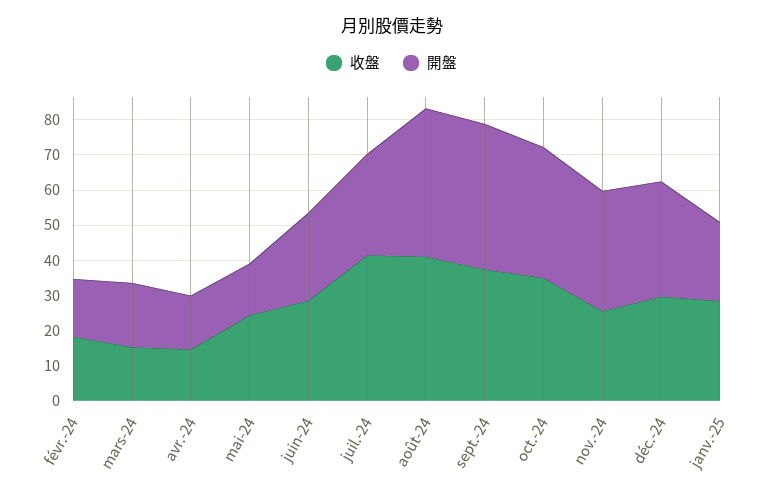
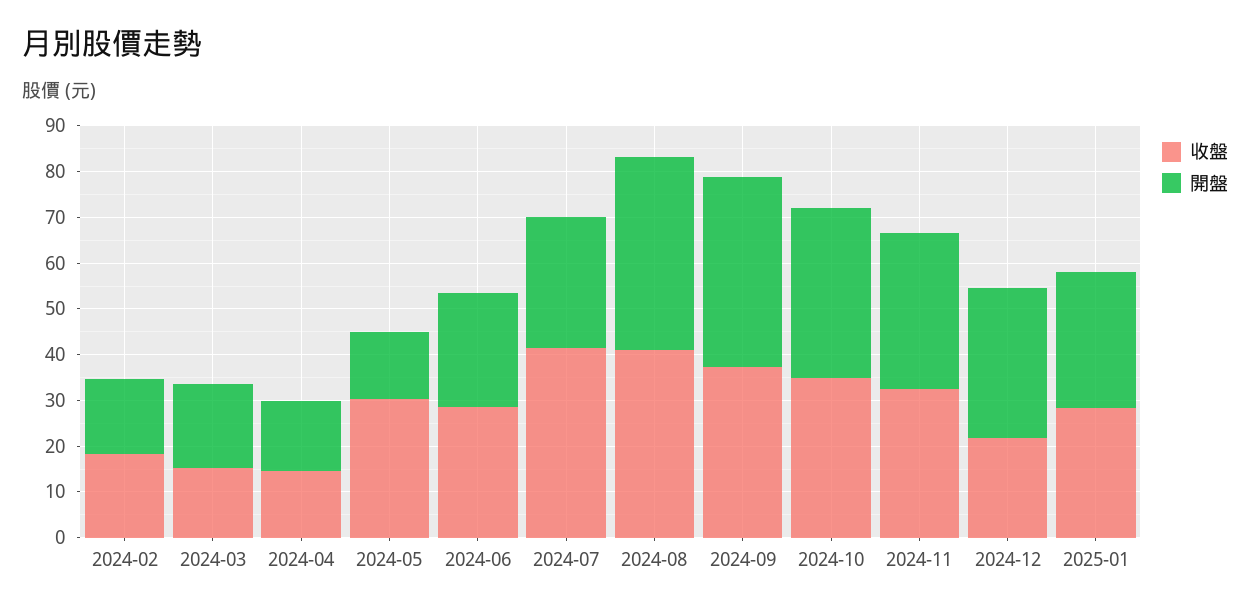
  {
    "收盤": {
      "févr.-24": 18,
      "mars-24": 16,
      "avr.-24": 14,
-     "mai-24": 25,
+     "mai-24": 30,
      "juin-24": 28,
      "juil.-24": 42,
      "août-24": 42,
      "sept.-24": 38,
      "oct.-24": 34,
-     "nov.-24": 25,
+     "nov.-24": 32,
-     "déc.-24": 30,
+     "déc.-24": 22,
      "janv.-25": 28
    },
    "開盤": {
      "févr.-24": 16,
      "mars-24": 18,
      "avr.-24": 16,
      "mai-24": 14,
      "juin-24": 24,
      "juil.-24": 28,
      "août-24": 42,
      "sept.-24": 42,
      "oct.-24": 38,
      "nov.-24": 34,
      "déc.-24": 32,
-     "janv.-25": 22.5
+     "janv.-25": 30
    }
  }

